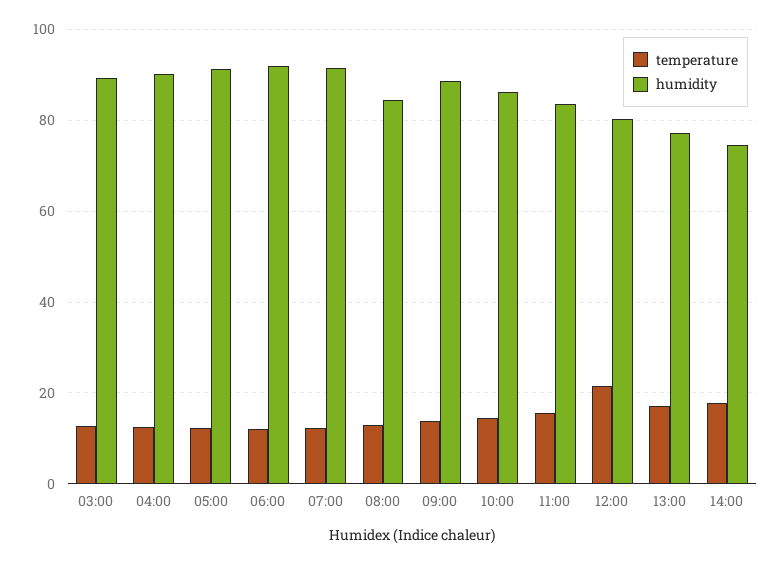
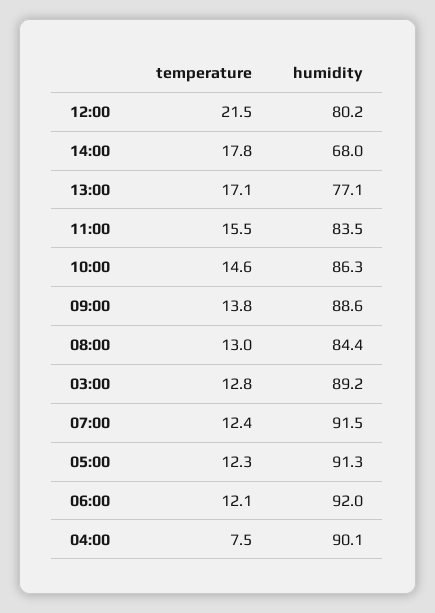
  {
    "temperature": {
      "03:00": 12.8,
-     "04:00": 12,
+     "04:00": 7.5,
      "05:00": 12.3,
      "06:00": 12.1,
      "07:00": 12.4,
      "08:00": 13,
      "09:00": 13.8,
      "10:00": 14.6,
      "11:00": 15.5,
      "12:00": 21.5,
      "13:00": 17.1,
      "14:00": 17.8
    },
    "humidity": {
      "03:00": 89.2,
      "04:00": 90.1,
      "05:00": 91.3,
      "06:00": 92,
      "07:00": 91.5,
      "08:00": 84.4,
      "09:00": 88.6,
      "10:00": 86.3,
      "11:00": 83.5,
      "12:00": 80.2,
      "13:00": 77.1,
-     "14:00": 74
+     "14:00": 68
    }
  }

